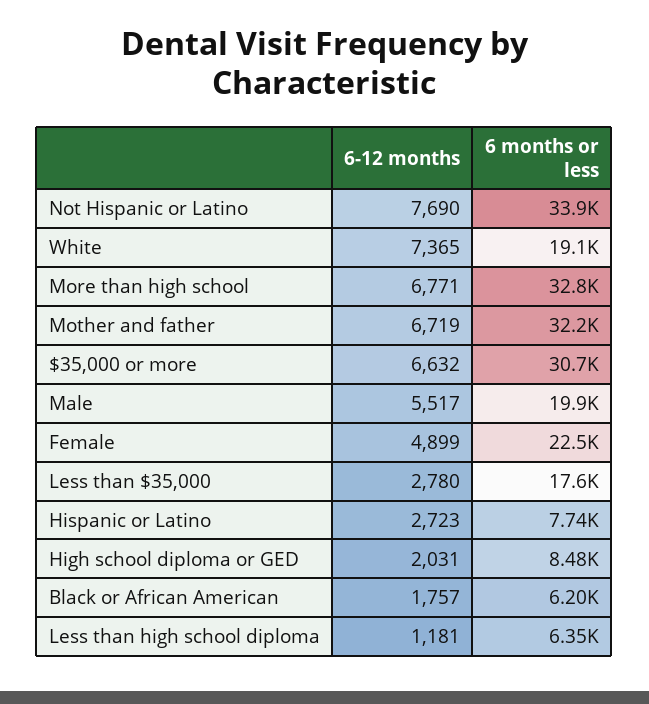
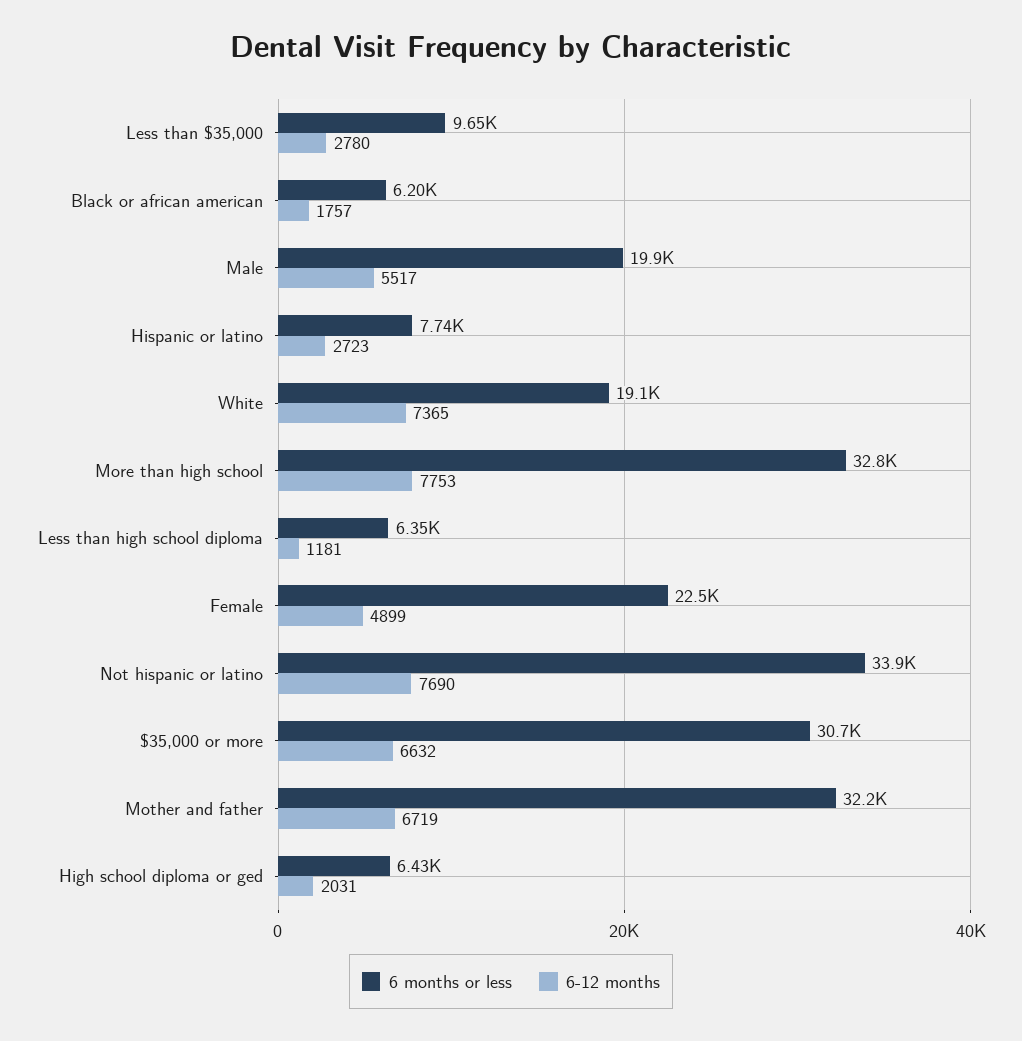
  {
    "6-12 months": {
      "Not Hispanic or Latino": 7690,
      "White": 7365,
-     "More than high school": 6771,
+     "More than high school": 7753,
      "Mother and father": 6719,
      "$35,000 or more": 6632,
      "Male": 5517,
      "Female": 4899,
      "Less than $35,000": 2780,
      "Hispanic or Latino": 2723,
      "High school diploma or GED": 2031,
      "Black or African American": 1757,
      "Less than high school diploma": 1181
    },
    "6 months or less": {
      "Not Hispanic or Latino": 33900,
      "White": 19100,
      "More than high school": 32800,
      "Mother and father": 32200,
      "$35,000 or more": 30700,
      "Male": 19900,
      "Female": 22500,
-     "Less than $35,000": 17600,
+     "Less than $35,000": 9650,
      "Hispanic or Latino": 7740,
-     "High school diploma or GED": 8480,
+     "High school diploma or GED": 6430,
      "Black or African American": 6200,
      "Less than high school diploma": 6350
    }
  }

